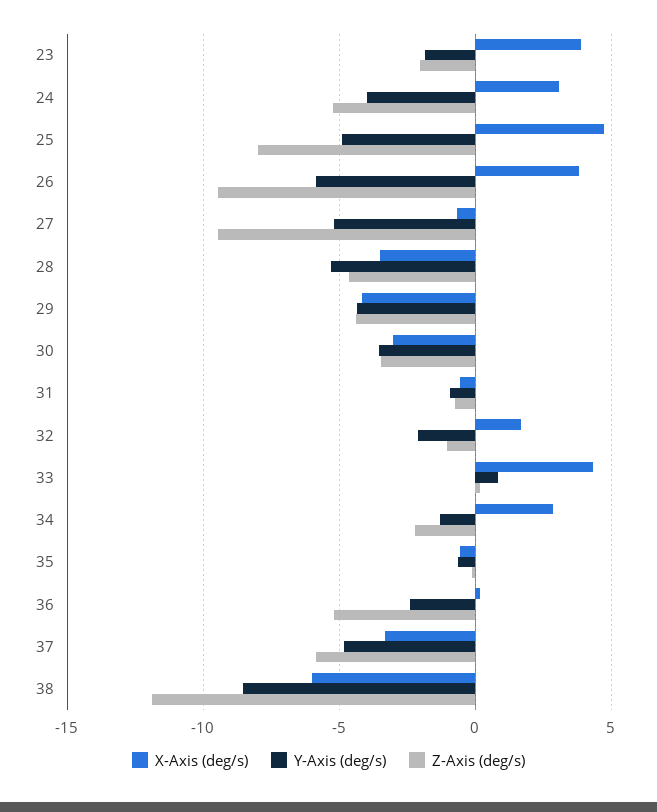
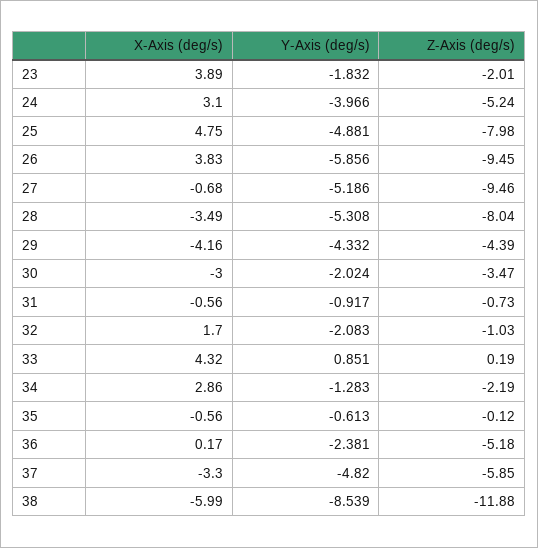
  {
    "X-Axis (deg/s)": {
      "23": 3.89,
      "24": 3.1,
      "25": 4.75,
      "26": 3.83,
      "27": -0.68,
      "28": -3.49,
      "29": -4.16,
      "30": -3,
      "31": -0.56,
      "32": 1.7,
      "33": 4.32,
      "34": 2.86,
      "35": -0.56,
      "36": 0.17,
      "37": -3.3,
      "38": -5.99
    },
    "Y-Axis (deg/s)": {
      "23": -1.832,
      "24": -3.966,
      "25": -4.881,
      "26": -5.856,
      "27": -5.186,
      "28": -5.308,
      "29": -4.332,
-     "30": -3.5,
+     "30": -2.024,
      "31": -0.917,
      "32": -2.083,
      "33": 0.851,
      "34": -1.283,
      "35": -0.613,
      "36": -2.381,
      "37": -4.82,
      "38": -8.539
    },
    "Z-Axis (deg/s)": {
      "23": -2.01,
      "24": -5.24,
      "25": -7.98,
      "26": -9.45,
      "27": -9.46,
-     "28": -4.5,
+     "28": -8.04,
      "29": -4.39,
      "30": -3.47,
      "31": -0.73,
      "32": -1.03,
      "33": 0.19,
      "34": -2.19,
      "35": -0.12,
      "36": -5.18,
      "37": -5.85,
      "38": -11.88
    }
  }

